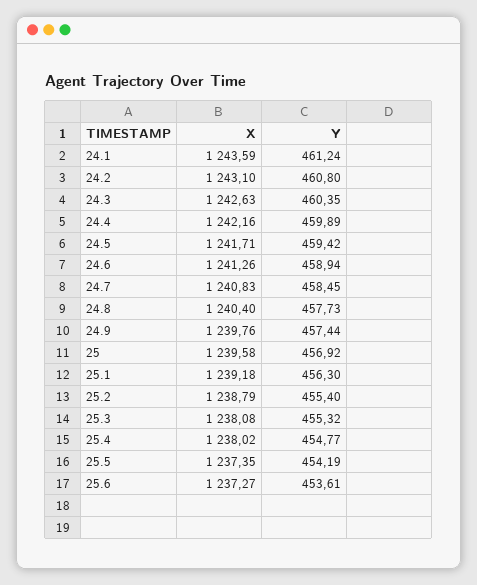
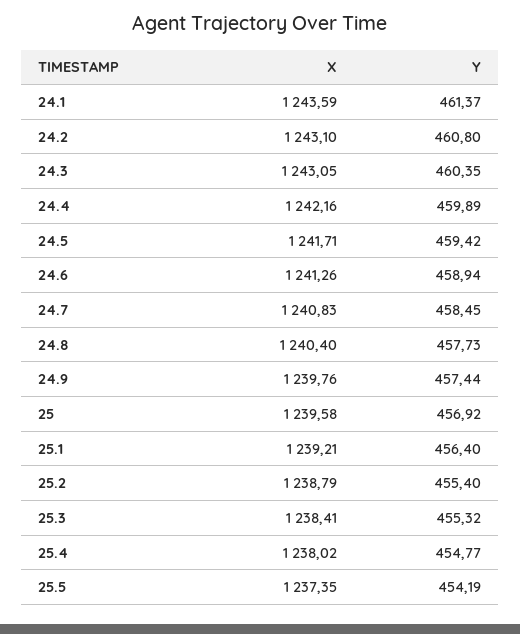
  {
    "X": {
      "24.1": 1243.59,
      "24.2": 1243.1,
-     "24.3": 1242.63,
+     "24.3": 1243.05,
      "24.4": 1242.16,
      "24.5": 1241.71,
      "24.6": 1241.26,
      "24.7": 1240.83,
      "24.8": 1240.4,
      "24.9": 1239.76,
      "25": 1239.58,
-     "25.1": 1239.18,
+     "25.1": 1239.21,
      "25.2": 1238.79,
-     "25.3": 1238.08,
+     "25.3": 1238.41,
      "25.4": 1238.02,
-     "25.5": 1237.35,
+     "25.5": 1237.35
-     "25.6": 1237.27
    },
    "Y": {
-     "24.1": 461.24,
+     "24.1": 461.37,
      "24.2": 460.8,
      "24.3": 460.35,
      "24.4": 459.89,
      "24.5": 459.42,
      "24.6": 458.94,
      "24.7": 458.45,
      "24.8": 457.73,
      "24.9": 457.44,
      "25": 456.92,
-     "25.1": 456.3,
+     "25.1": 456.4,
      "25.2": 455.4,
      "25.3": 455.32,
      "25.4": 454.77,
-     "25.5": 454.19,
+     "25.5": 454.19
-     "25.6": 453.61
    }
  }

